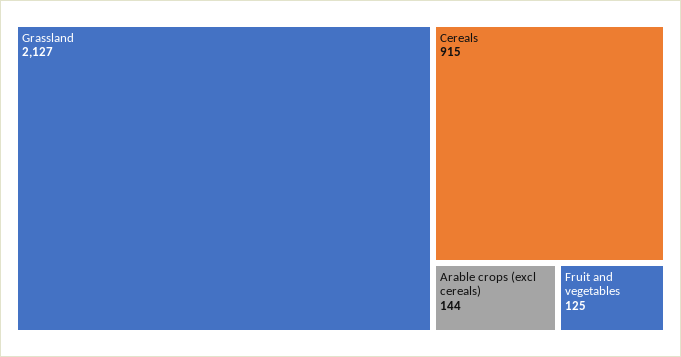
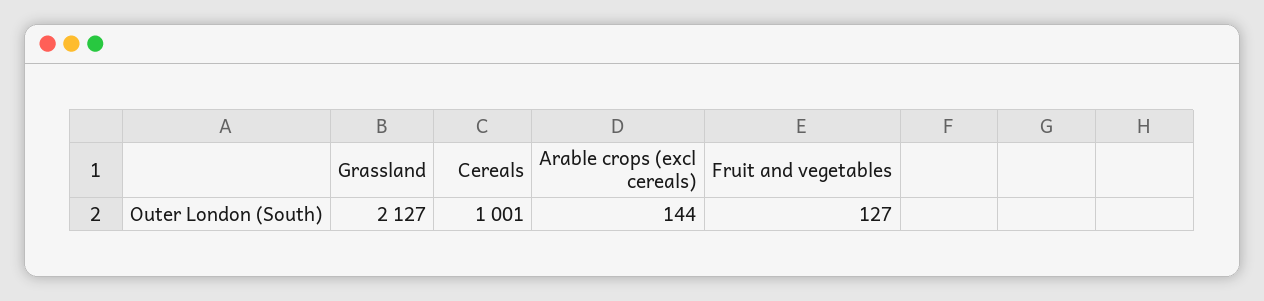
  {
    "Grassland": 2127,
-   "Cereals": 915,
+   "Cereals": 1001,
    "Arable crops (excl cereals)": 144,
-   "Fruit and vegetables": 125
+   "Fruit and vegetables": 127
  }

